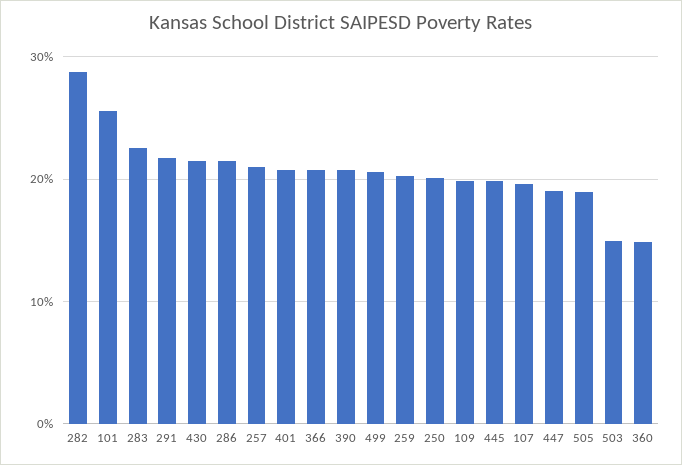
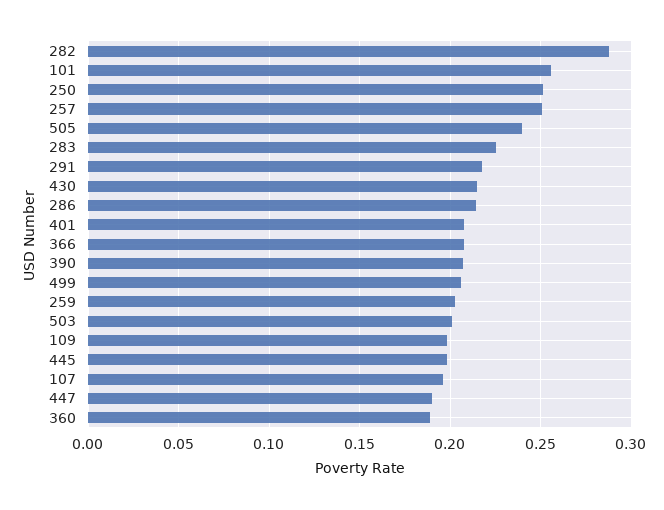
  {
    "282": 0.29,
    "101": 0.255,
    "283": 0.225,
    "291": 0.215,
    "430": 0.215,
    "286": 0.215,
-   "257": 0.21,
+   "257": 0.25,
    "401": 0.21,
    "366": 0.21,
    "390": 0.205,
    "499": 0.205,
    "259": 0.205,
-   "250": 0.2,
+   "250": 0.25,
    "109": 0.2,
    "445": 0.2,
    "107": 0.195,
    "447": 0.19,
-   "505": 0.19,
+   "505": 0.24,
-   "503": 0.15,
+   "503": 0.2,
-   "360": 0.15
+   "360": 0.19
  }

